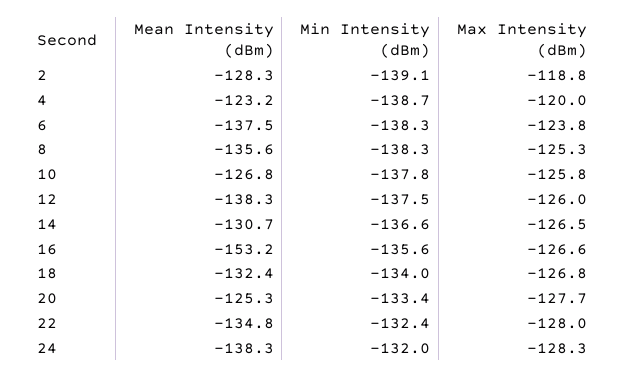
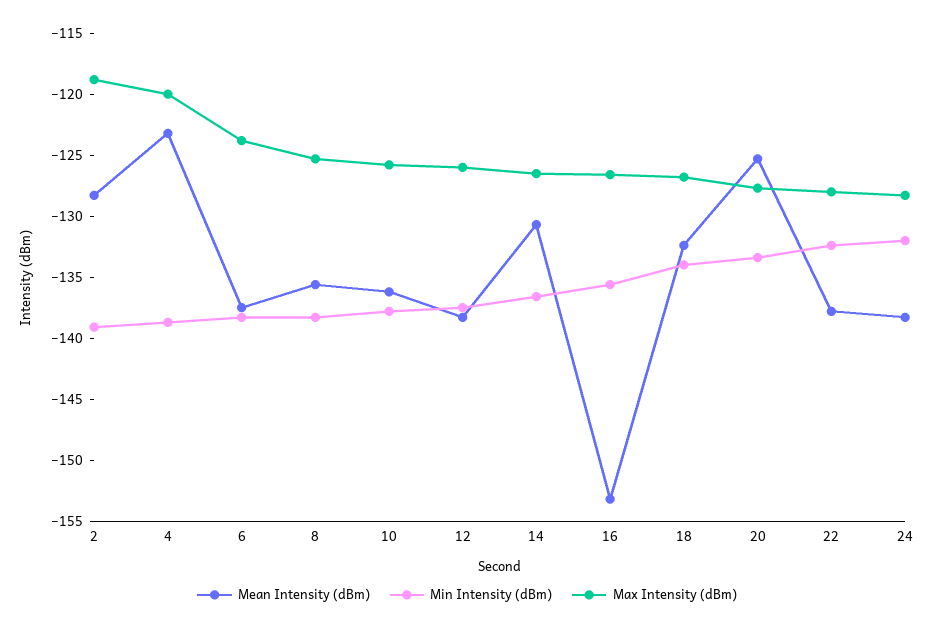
  {
    "Mean Intensity (dBm)": {
      "2": -128.3,
      "4": -123.2,
      "6": -137.5,
      "8": -135.6,
-     "10": -126.8,
+     "10": -136,
      "12": -138.3,
      "14": -130.7,
      "16": -153.2,
      "18": -132.4,
      "20": -125.3,
-     "22": -134.8,
+     "22": -138,
      "24": -138.3
    },
    "Min Intensity (dBm)": {
      "2": -139.1,
      "4": -138.7,
      "6": -138.3,
      "8": -138.3,
      "10": -137.8,
      "12": -137.5,
      "14": -136.6,
      "16": -135.6,
      "18": -134,
      "20": -133.4,
      "22": -132.4,
      "24": -132
    },
    "Max Intensity (dBm)": {
      "2": -118.8,
      "4": -120,
      "6": -123.8,
      "8": -125.3,
      "10": -125.8,
      "12": -126,
      "14": -126.5,
      "16": -126.6,
      "18": -126.8,
      "20": -127.7,
      "22": -128,
      "24": -128.3
    }
  }

